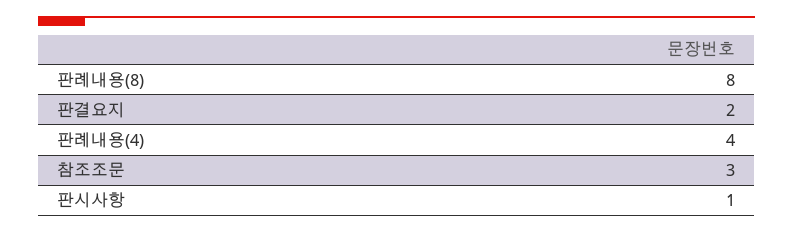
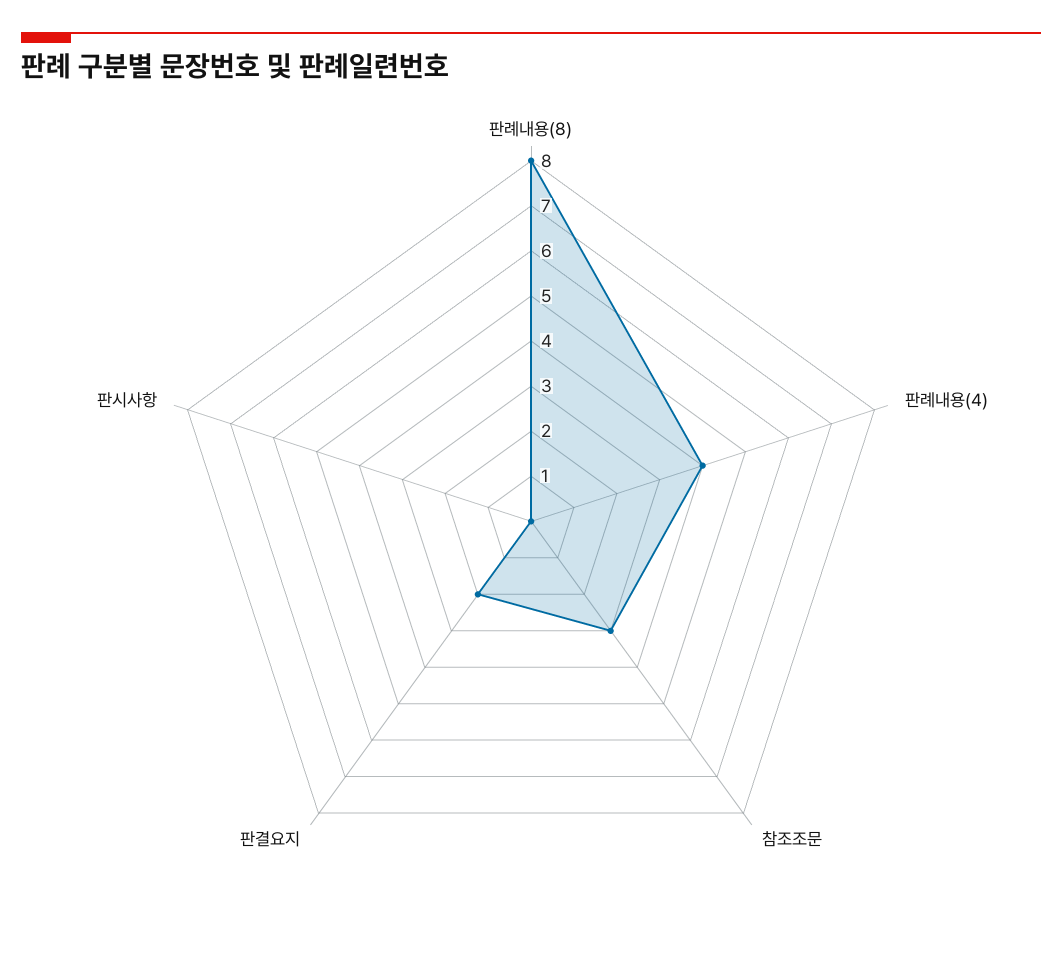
  {
    "판례내용(8)": 8,
    "판결요지": 2,
    "판례내용(4)": 4,
    "참조조문": 3,
-   "판시사항": 1
+   "판시사항": 0
  }

